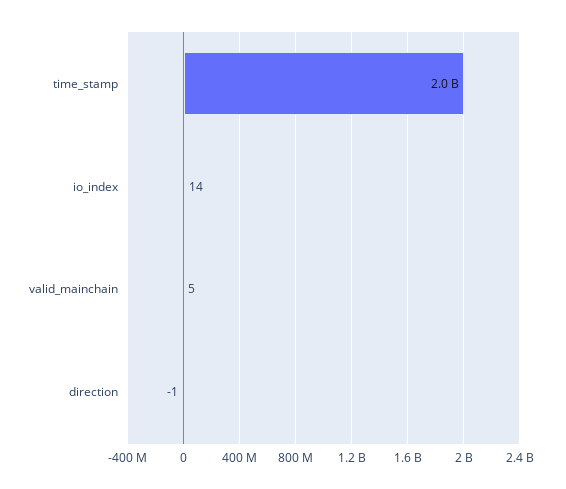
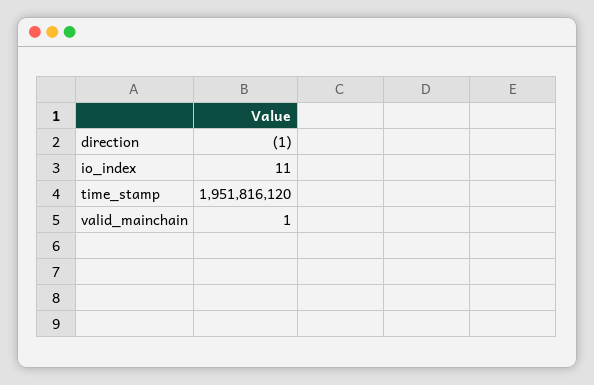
  {
    "time_stamp": 1951816120,
-   "io_index": 14,
+   "io_index": 11,
-   "valid_mainchain": 5,
+   "valid_mainchain": 1,
    "direction": -1
  }

